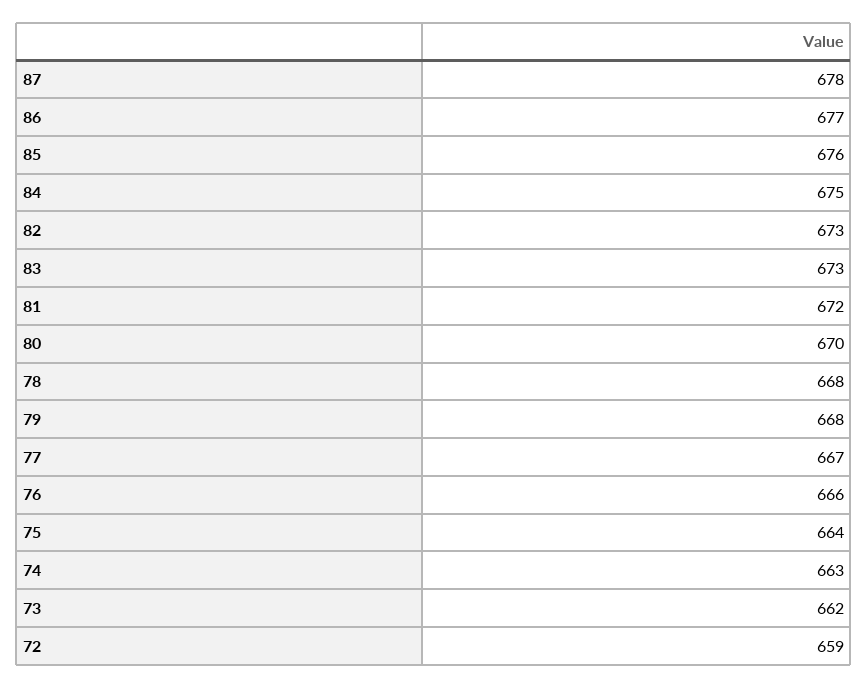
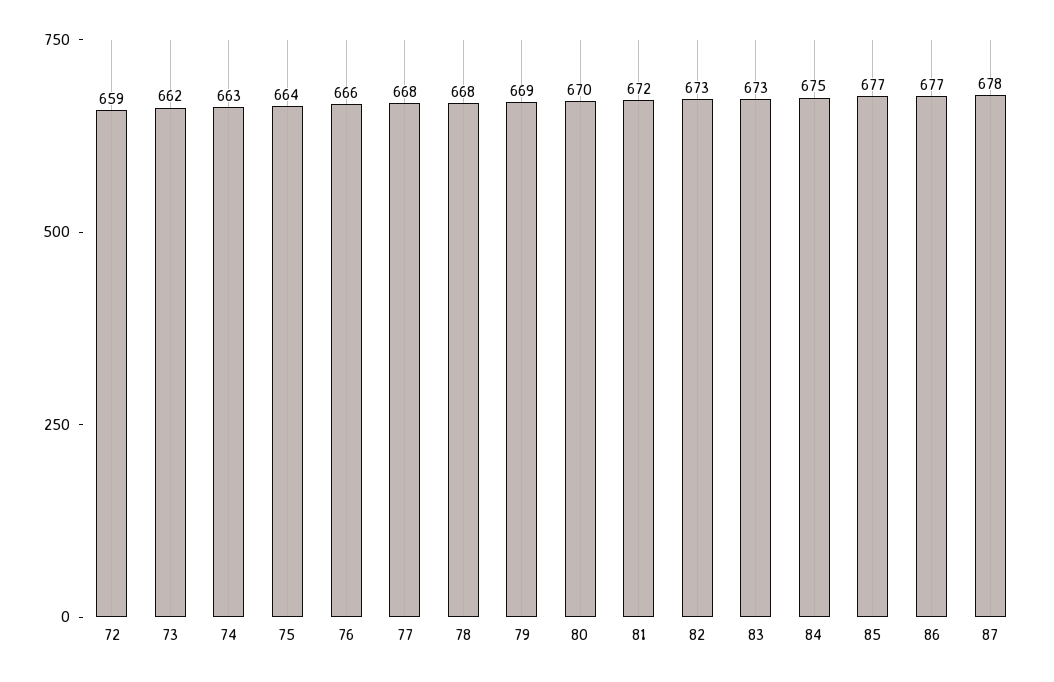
  {
    "87": 678,
    "86": 677,
-   "85": 676,
+   "85": 677,
    "84": 675,
    "82": 673,
    "83": 673,
    "81": 672,
    "80": 670,
    "78": 668,
-   "79": 668,
+   "79": 669,
-   "77": 667,
+   "77": 668,
    "76": 666,
    "75": 664,
    "74": 663,
    "73": 662,
    "72": 659
  }

